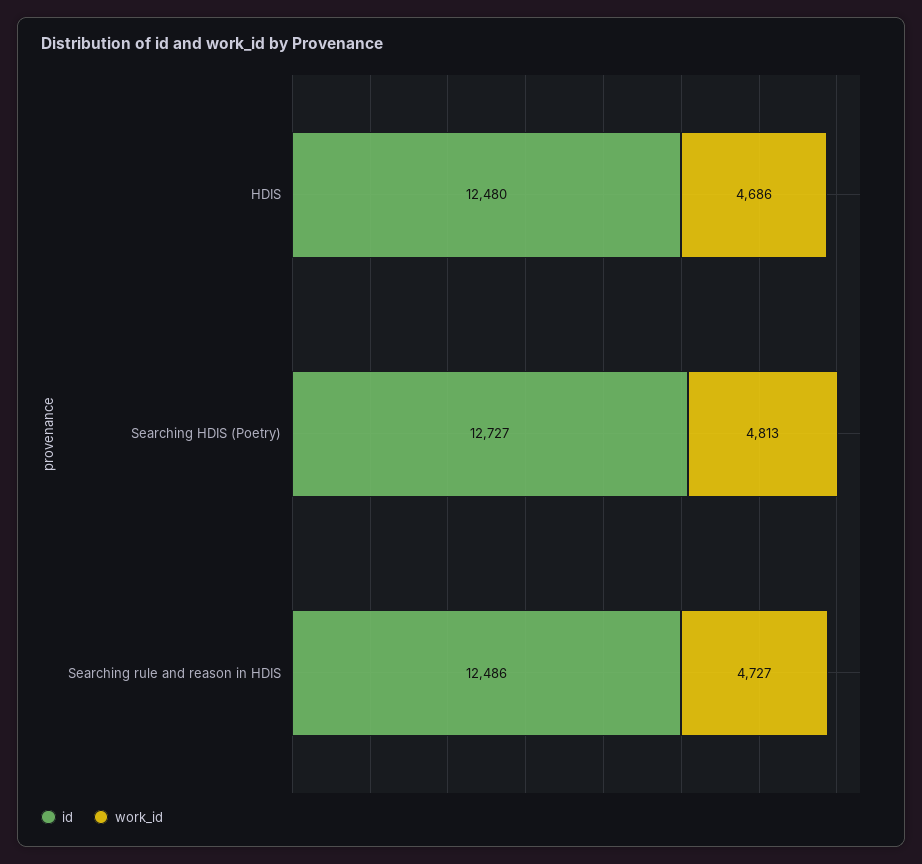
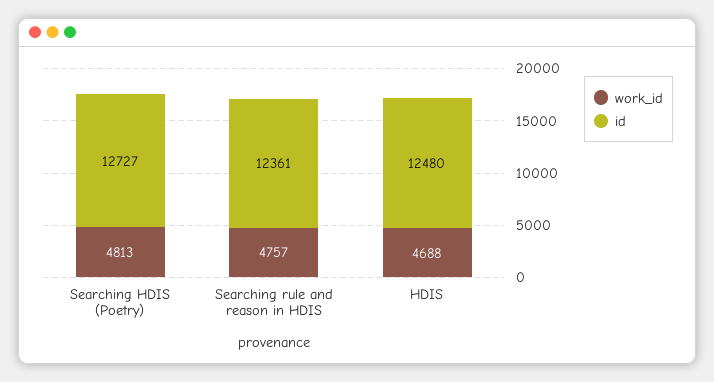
  {
    "id": {
      "HDIS": 12480,
      "Searching HDIS (Poetry)": 12727,
-     "Searching rule and reason in HDIS": 12486
+     "Searching rule and reason in HDIS": 12361
    },
    "work_id": {
-     "HDIS": 4686,
+     "HDIS": 4688,
      "Searching HDIS (Poetry)": 4813,
-     "Searching rule and reason in HDIS": 4727
+     "Searching rule and reason in HDIS": 4757
    }
  }

